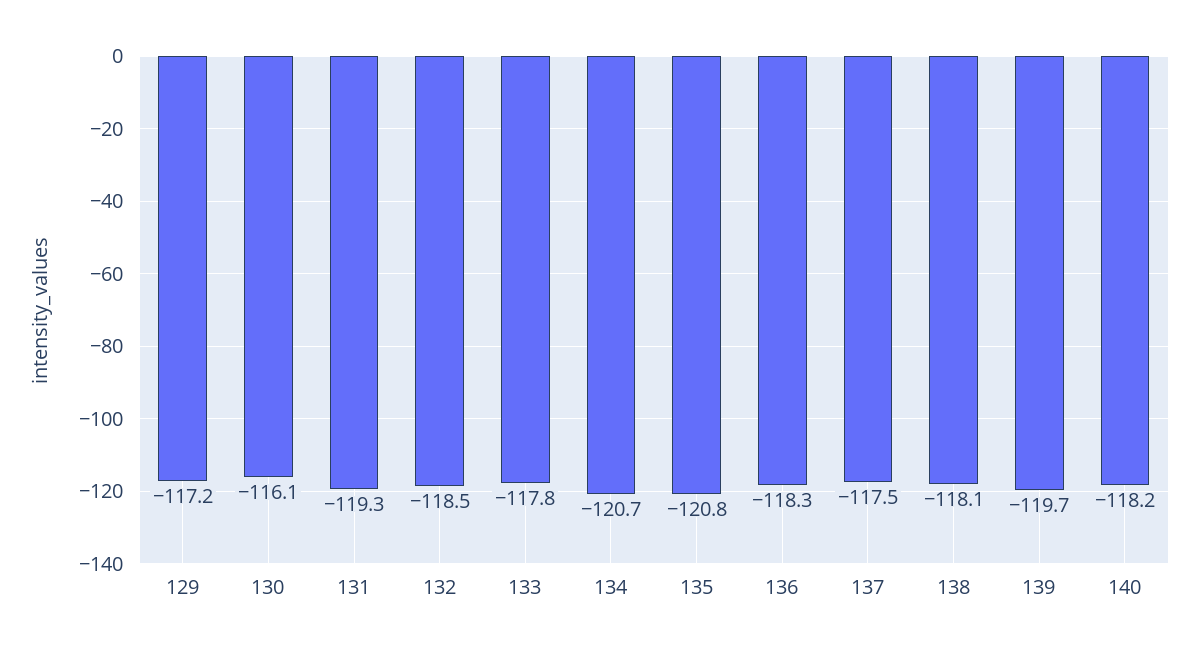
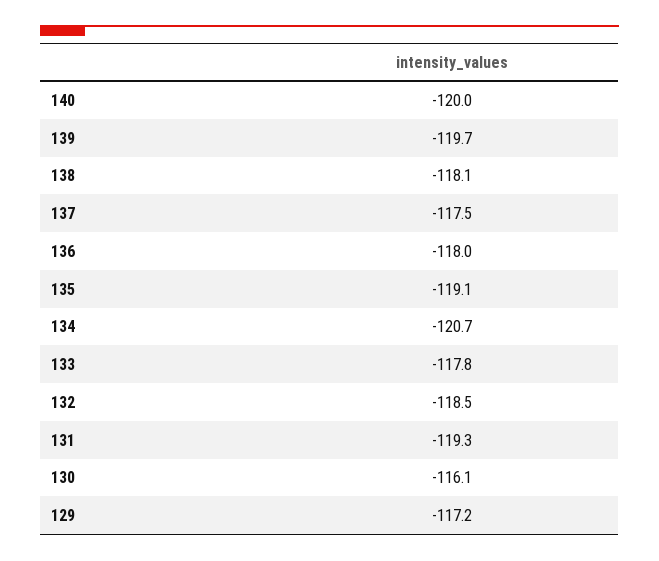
  {
    "129": -117.2,
    "130": -116.1,
    "131": -119.3,
    "132": -118.5,
    "133": -117.8,
    "134": -120.7,
-   "135": -120.8,
+   "135": -119.1,
-   "136": -118.3,
+   "136": -118,
    "137": -117.5,
    "138": -118.1,
    "139": -119.7,
-   "140": -118.2
+   "140": -120
  }

